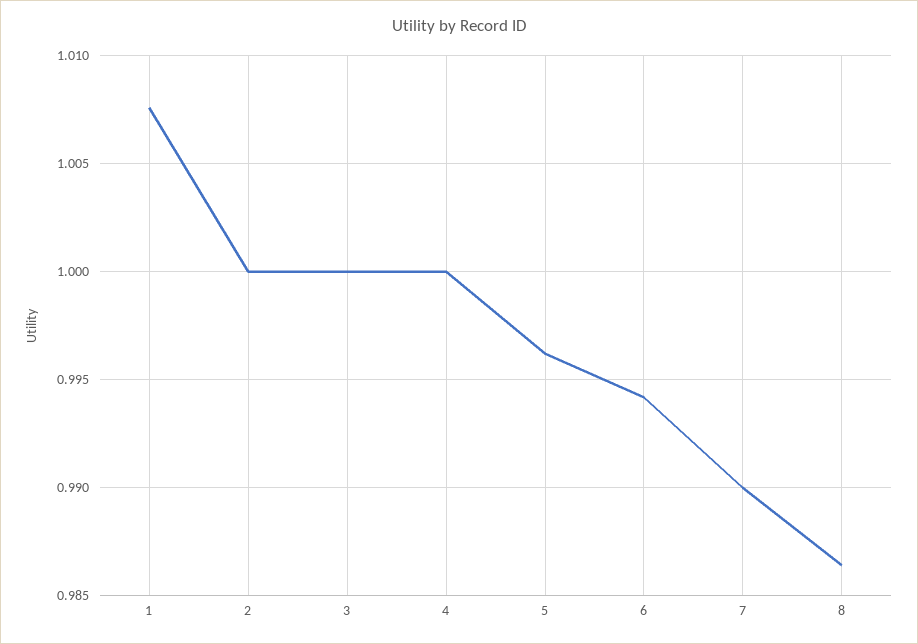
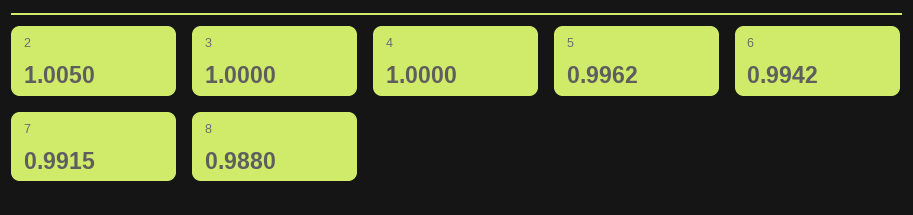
  {
-   "1": 1.0075,
-   "2": 1,
+   "2": 1.005,
    "3": 1,
    "4": 1,
    "5": 0.9962,
    "6": 0.9942,
-   "7": 0.99,
+   "7": 0.9915,
-   "8": 0.9865
+   "8": 0.988
  }

